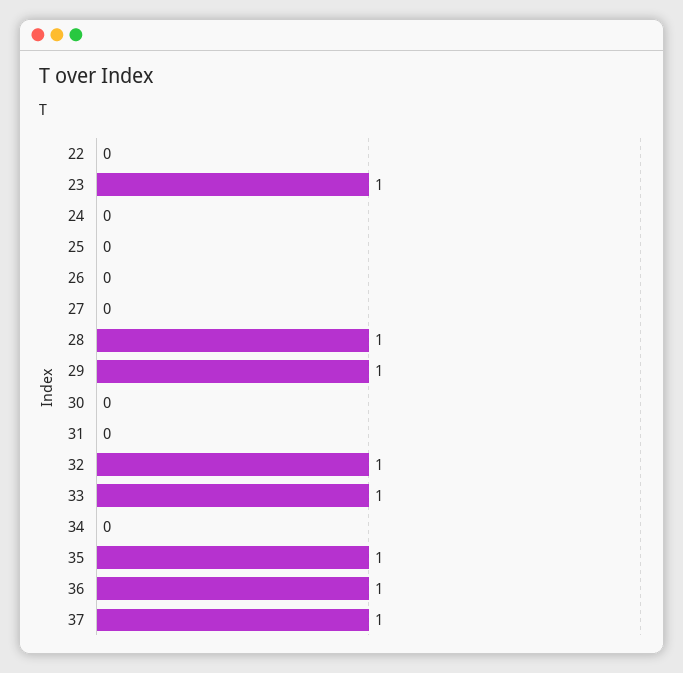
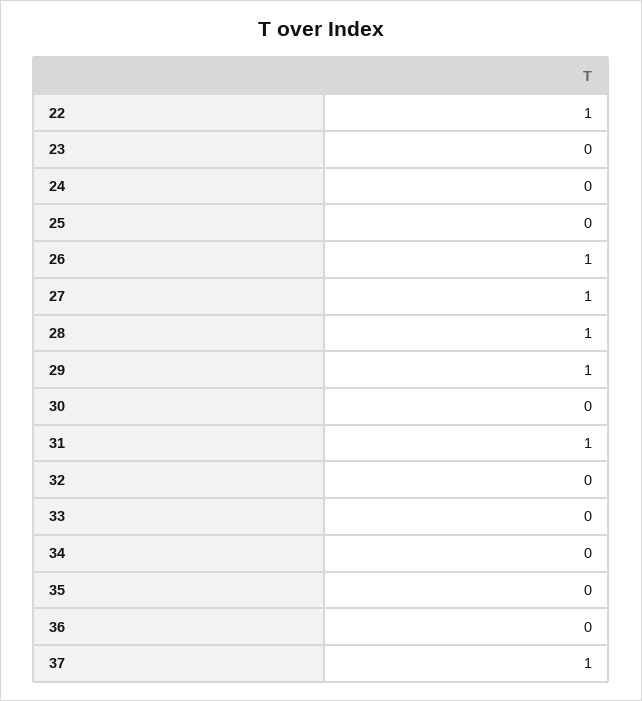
  {
-   "22": 0,
+   "22": 1,
-   "23": 1,
+   "23": 0,
    "24": 0,
    "25": 0,
-   "26": 0,
+   "26": 1,
-   "27": 0,
+   "27": 1,
    "28": 1,
    "29": 1,
    "30": 0,
-   "31": 0,
+   "31": 1,
-   "32": 1,
+   "32": 0,
-   "33": 1,
+   "33": 0,
    "34": 0,
-   "35": 1,
+   "35": 0,
-   "36": 1,
+   "36": 0,
    "37": 1
  }

